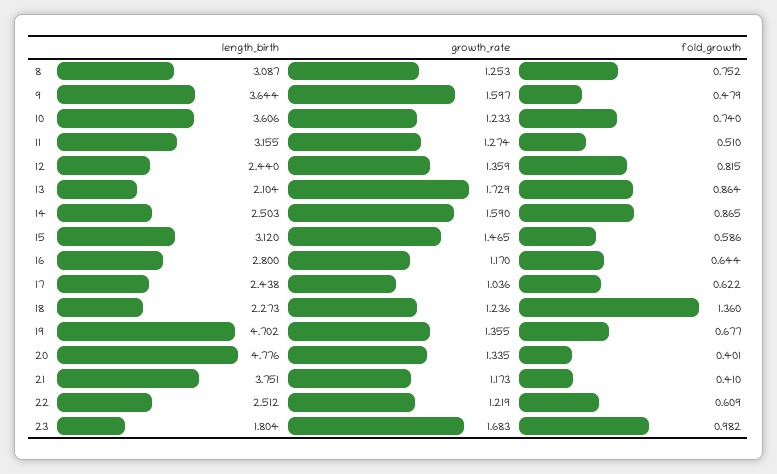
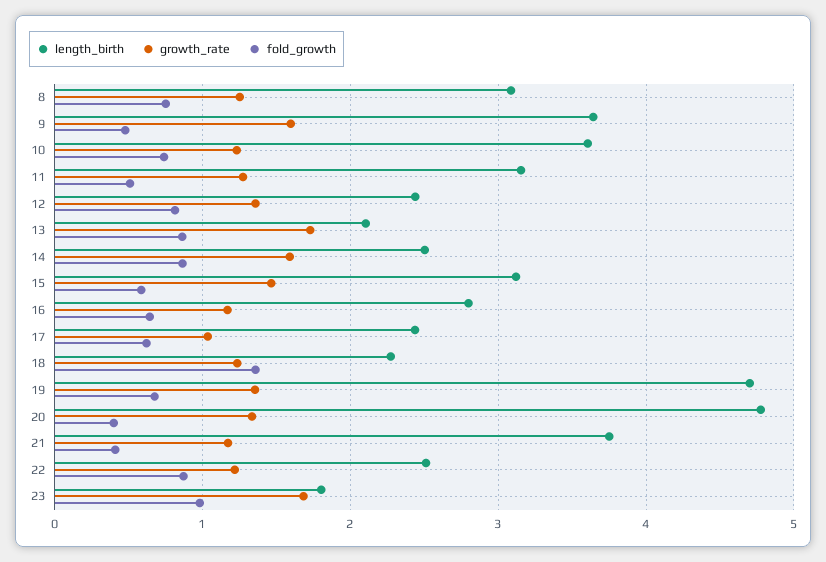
  {
    "length_birth": {
      "8": 3.087,
      "9": 3.644,
      "10": 3.606,
      "11": 3.155,
      "12": 2.44,
      "13": 2.104,
      "14": 2.503,
      "15": 3.12,
      "16": 2.8,
      "17": 2.438,
      "18": 2.273,
      "19": 4.702,
      "20": 4.776,
      "21": 3.751,
      "22": 2.512,
      "23": 1.804
    },
    "growth_rate": {
      "8": 1.253,
      "9": 1.597,
      "10": 1.233,
      "11": 1.274,
      "12": 1.359,
      "13": 1.729,
      "14": 1.59,
      "15": 1.465,
      "16": 1.17,
      "17": 1.036,
      "18": 1.236,
      "19": 1.355,
      "20": 1.335,
      "21": 1.173,
      "22": 1.219,
      "23": 1.683
    },
    "fold_growth": {
      "8": 0.752,
      "9": 0.479,
      "10": 0.74,
      "11": 0.51,
      "12": 0.815,
      "13": 0.864,
      "14": 0.865,
      "15": 0.586,
      "16": 0.644,
      "17": 0.622,
      "18": 1.36,
      "19": 0.677,
      "20": 0.401,
      "21": 0.41,
-     "22": 0.609,
+     "22": 0.9,
      "23": 0.982
    }
  }

